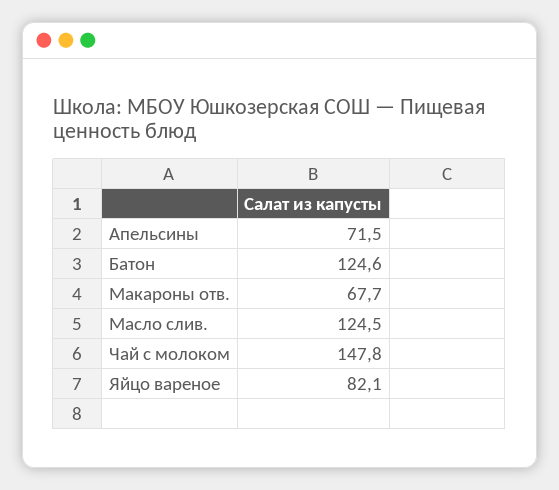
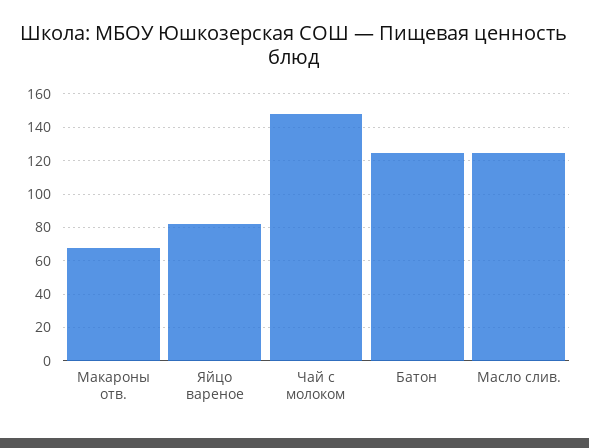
  {
-   "Апельсины": 71.5,
    "Батон": 124.6,
    "Макароны отв.": 67.7,
    "Масло слив.": 124.5,
    "Чай с молоком": 147.8,
    "Яйцо вареное": 82.1
  }

